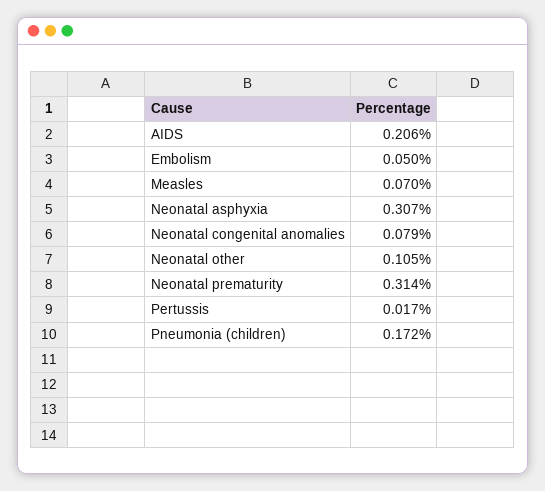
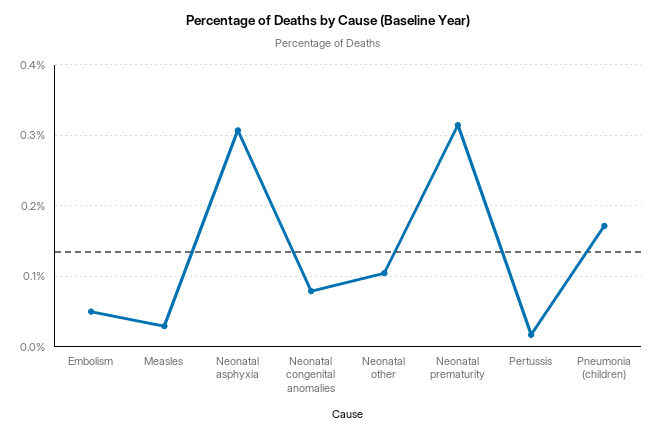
  {
-   "AIDS": 0.206,
    "Embolism": 0.05,
-   "Measles": 0.07,
+   "Measles": 0.03,
    "Neonatal asphyxia": 0.307,
    "Neonatal congenital anomalies": 0.079,
    "Neonatal other": 0.105,
    "Neonatal prematurity": 0.314,
    "Pertussis": 0.017,
    "Pneumonia (children)": 0.172
  }

